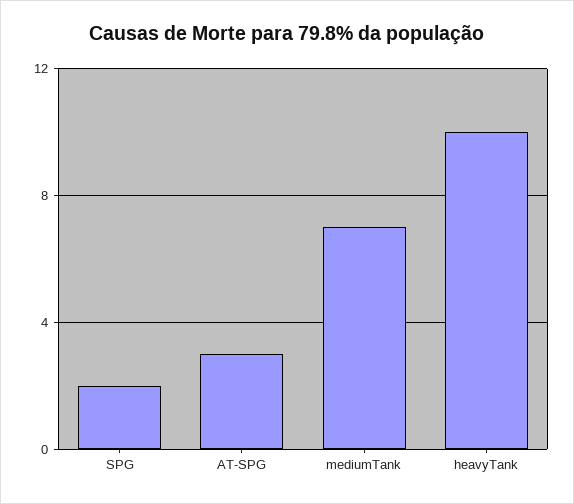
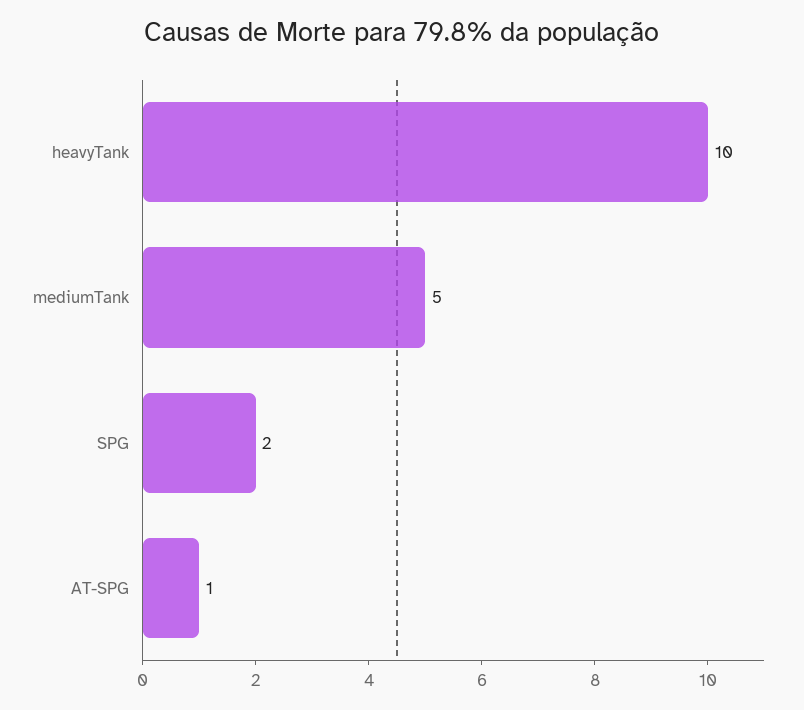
  {
    "SPG": 2,
-   "AT-SPG": 3,
+   "AT-SPG": 1,
-   "mediumTank": 7,
+   "mediumTank": 5,
    "heavyTank": 10
  }

